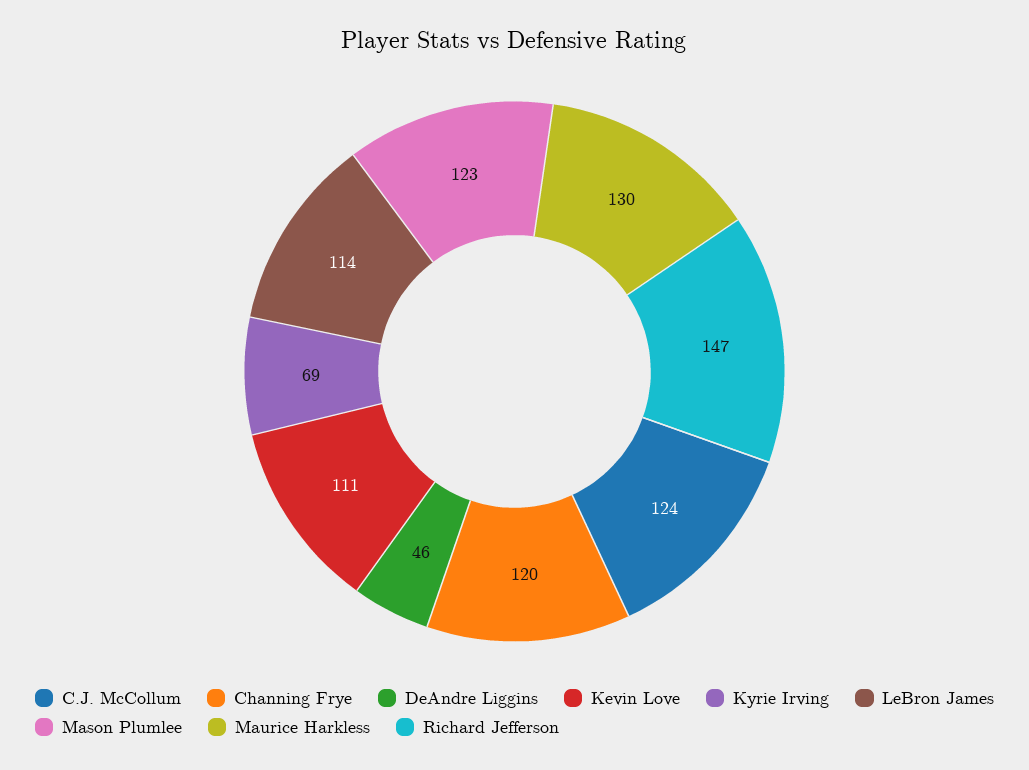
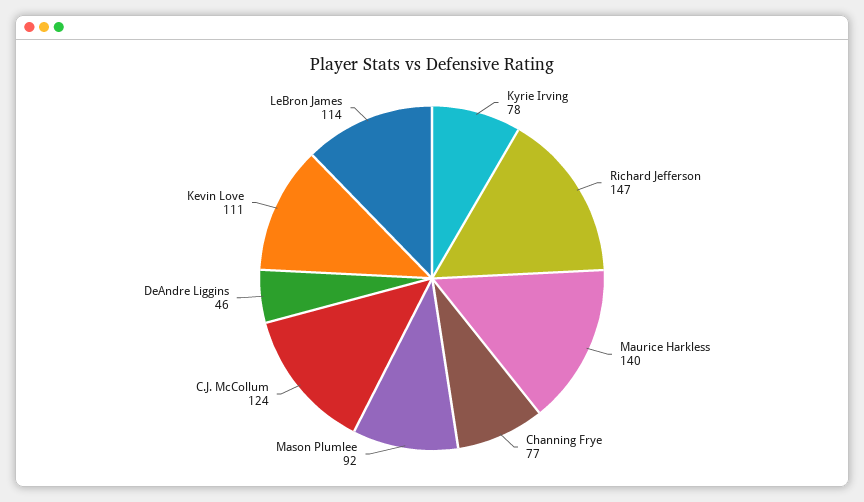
  {
    "C.J. McCollum": 124,
-   "Channing Frye": 120,
+   "Channing Frye": 77,
    "DeAndre Liggins": 46,
    "Kevin Love": 111,
-   "Kyrie Irving": 69,
+   "Kyrie Irving": 78,
    "LeBron James": 114,
-   "Mason Plumlee": 123,
+   "Mason Plumlee": 92,
-   "Maurice Harkless": 130,
+   "Maurice Harkless": 140,
    "Richard Jefferson": 147
  }

